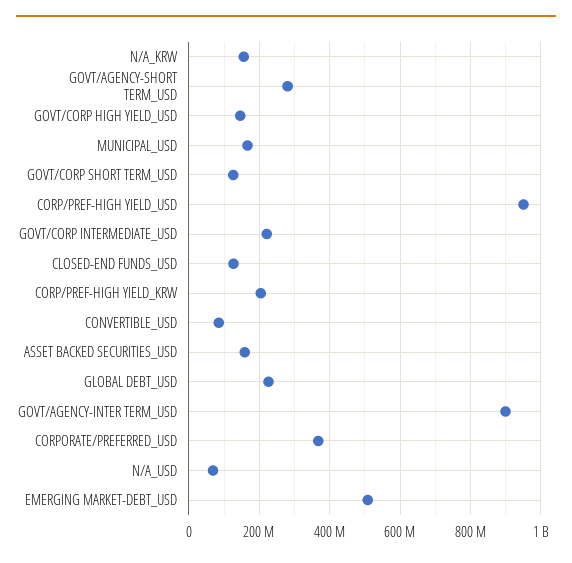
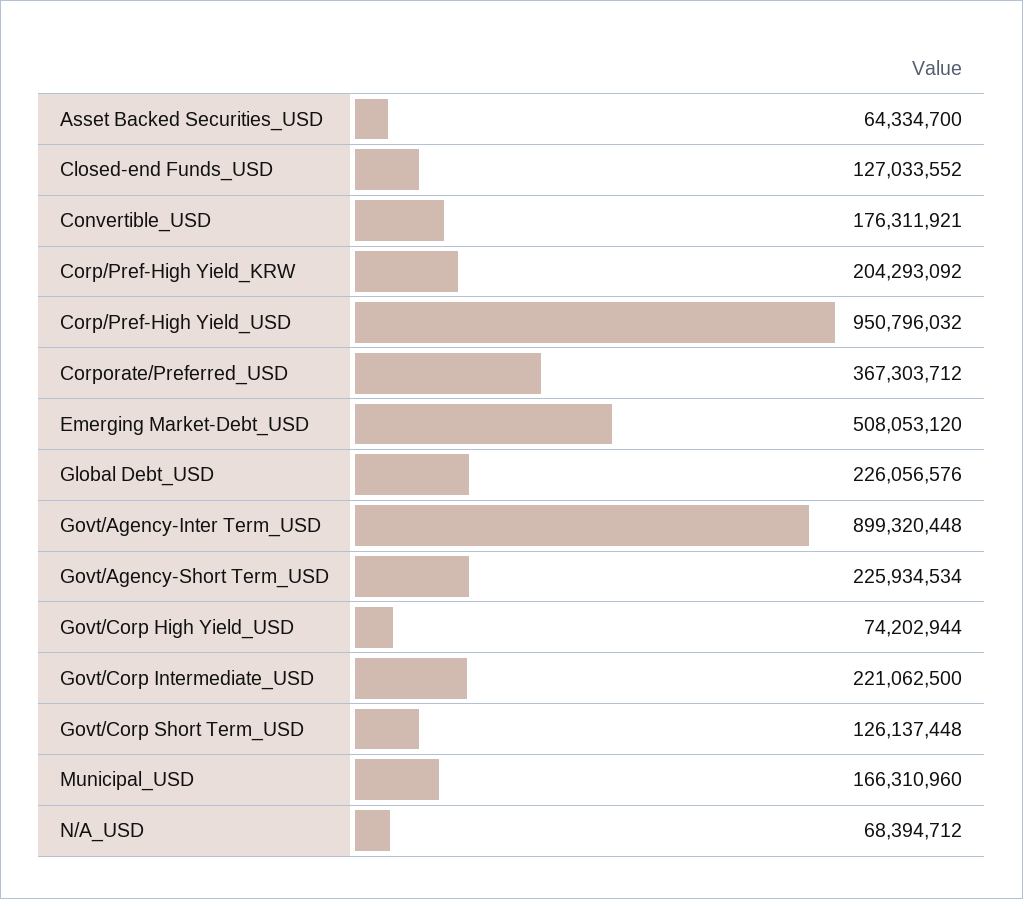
  {
-   "N/A_KRW": 160000000,
-   "GOVT/AGENCY-SHORT TERM_USD": 280000000,
+   "GOVT/AGENCY-SHORT TERM_USD": 225934534,
-   "GOVT/CORP HIGH YIELD_USD": 140000000,
+   "GOVT/CORP HIGH YIELD_USD": 74202944,
    "MUNICIPAL_USD": 166310960,
    "GOVT/CORP SHORT TERM_USD": 126137448,
    "CORP/PREF-HIGH YIELD_USD": 950796032,
    "GOVT/CORP INTERMEDIATE_USD": 221062500,
    "CLOSED-END FUNDS_USD": 127033552,
    "CORP/PREF-HIGH YIELD_KRW": 204293092,
-   "CONVERTIBLE_USD": 80000000,
+   "CONVERTIBLE_USD": 176311921,
-   "ASSET BACKED SECURITIES_USD": 160000000,
+   "ASSET BACKED SECURITIES_USD": 64334700,
    "GLOBAL DEBT_USD": 226056576,
    "GOVT/AGENCY-INTER TERM_USD": 899320448,
    "CORPORATE/PREFERRED_USD": 367303712,
    "N/A_USD": 68394712,
    "EMERGING MARKET-DEBT_USD": 508053120
  }

